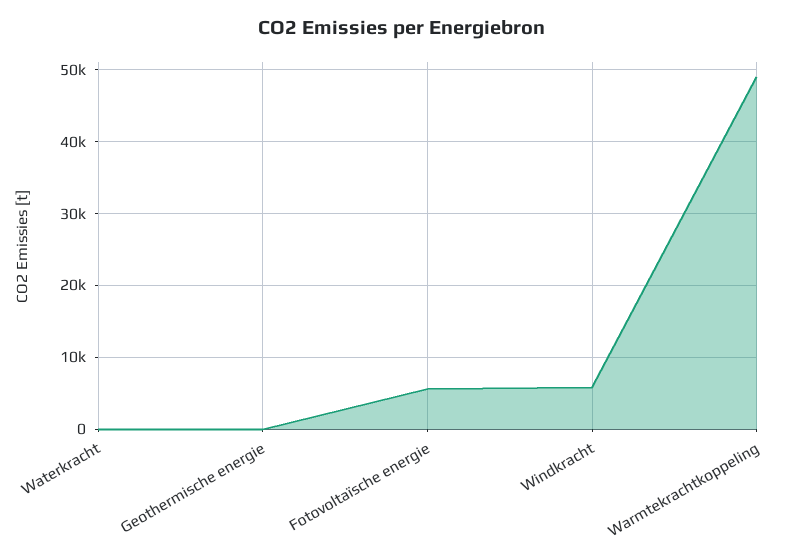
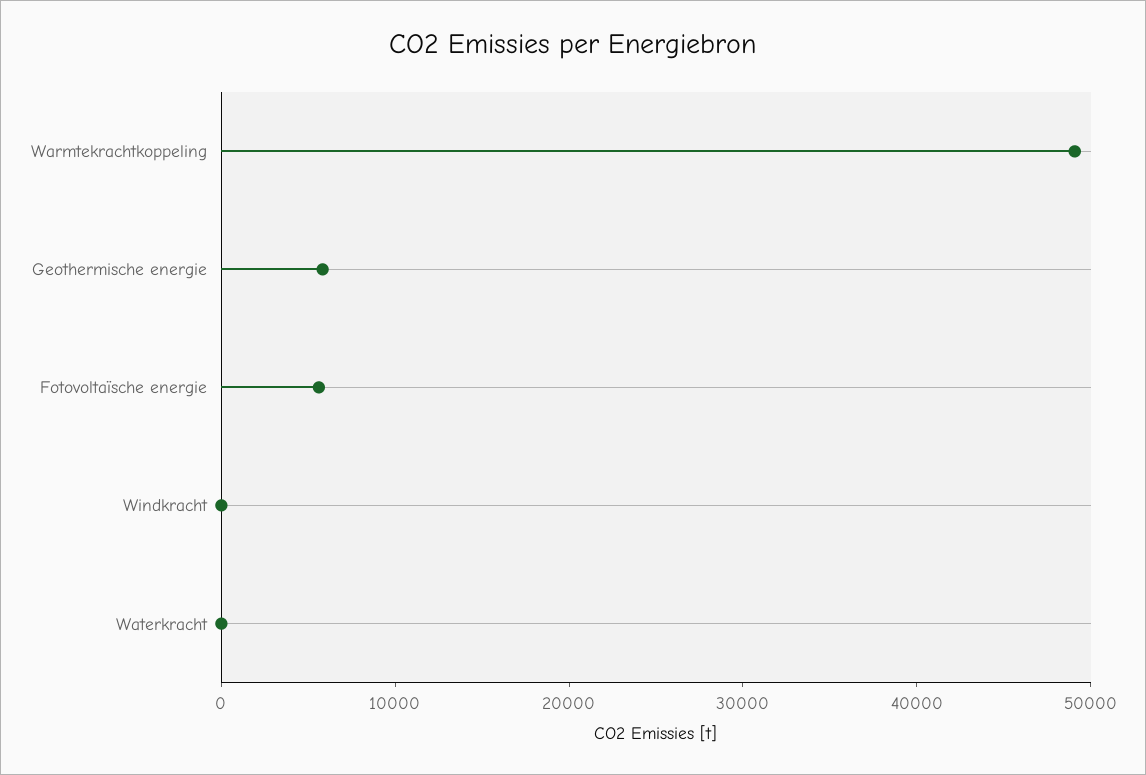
  {
    "Waterkracht": 0,
-   "Geothermische energie": 0,
+   "Geothermische energie": 6000,
    "Fotovoltaïsche energie": 6000,
-   "Windkracht": 6000,
+   "Windkracht": 0,
    "Warmtekrachtkoppeling": 49000
  }

